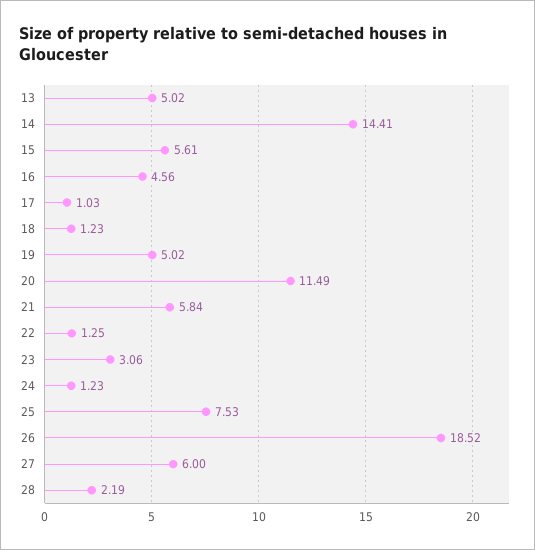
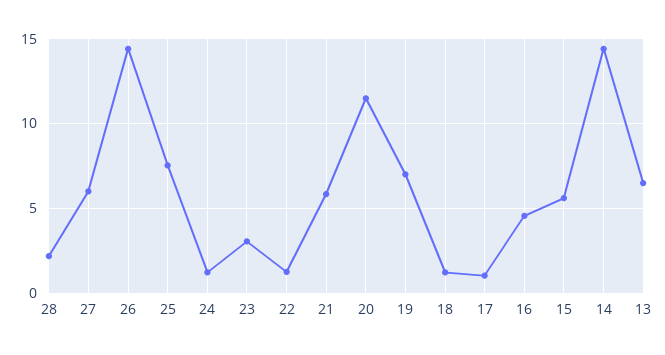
  {
-   "13": 5.02,
+   "13": 6.5,
    "14": 14.41,
    "15": 5.61,
    "16": 4.56,
    "17": 1.03,
    "18": 1.23,
-   "19": 5.02,
+   "19": 7,
    "20": 11.49,
    "21": 5.84,
    "22": 1.25,
    "23": 3.06,
    "24": 1.23,
    "25": 7.53,
-   "26": 18.52,
+   "26": 14.5,
    "27": 6,
    "28": 2.19
  }

